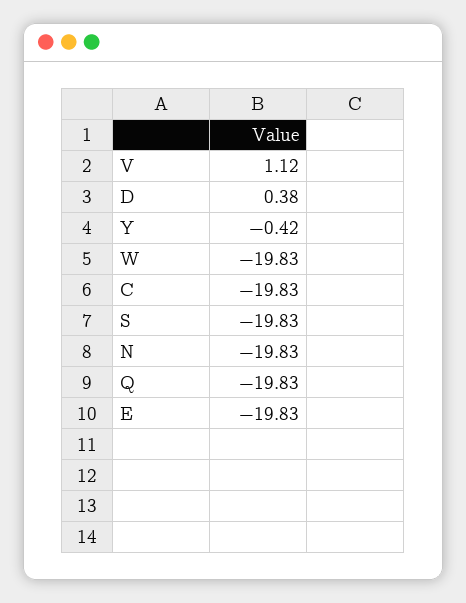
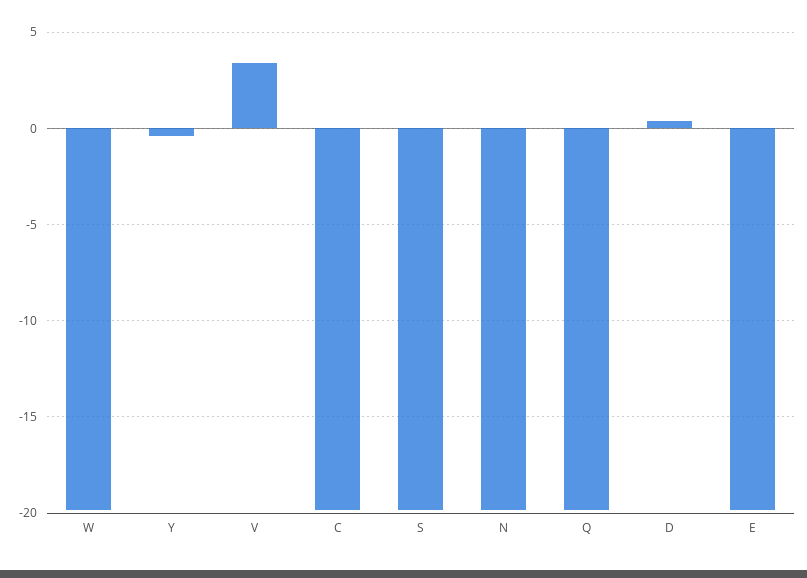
  {
-   "V": 1.12,
+   "V": 3.5,
    "D": 0.38,
    "Y": -0.42,
    "W": -19.83,
    "C": -19.83,
    "S": -19.83,
    "N": -19.83,
    "Q": -19.83,
    "E": -19.83
  }

